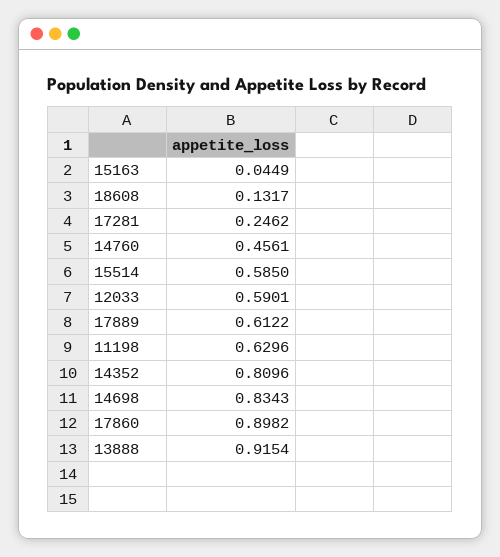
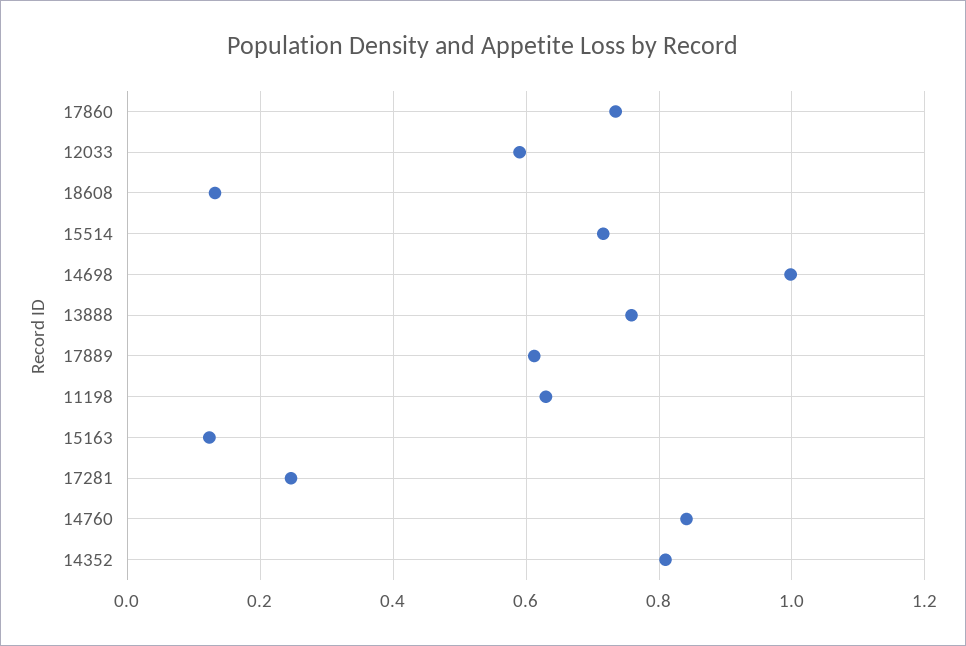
  {
-   "15163": 0.0449,
+   "15163": 0.12,
    "18608": 0.1317,
    "17281": 0.2462,
-   "14760": 0.4561,
+   "14760": 0.84,
-   "15514": 0.585,
+   "15514": 0.72,
    "12033": 0.5901,
    "17889": 0.6122,
    "11198": 0.6296,
    "14352": 0.8096,
-   "14698": 0.8343,
+   "14698": 1,
-   "17860": 0.8982,
+   "17860": 0.74,
-   "13888": 0.9154
+   "13888": 0.76
  }

